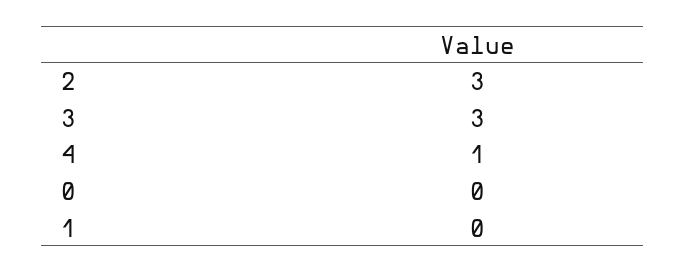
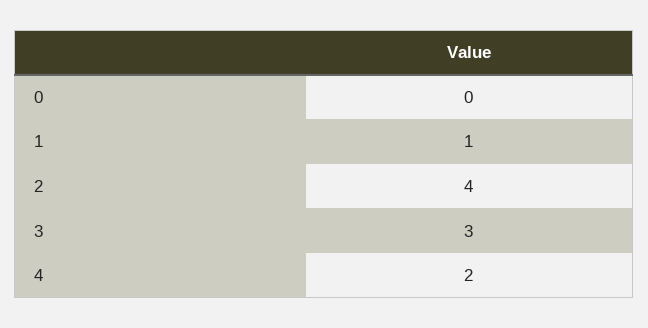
  {
-   "2": 3,
+   "2": 4,
    "3": 3,
-   "4": 1,
+   "4": 2,
    "0": 0,
-   "1": 0
+   "1": 1
  }

